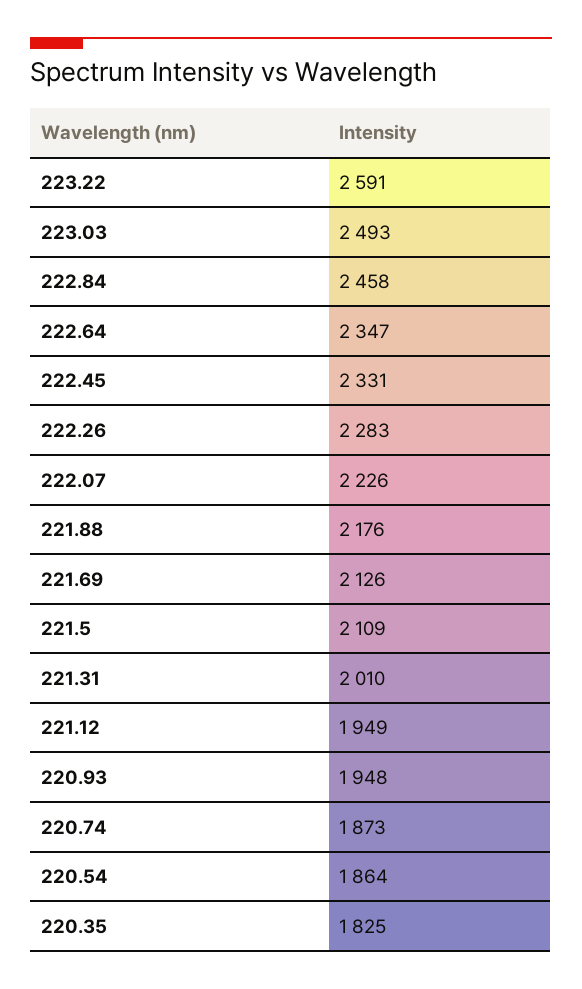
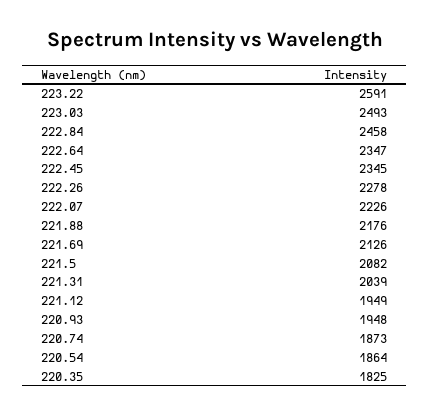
  {
    "223.22": 2591,
    "223.03": 2493,
    "222.84": 2458,
    "222.64": 2347,
-   "222.45": 2331,
+   "222.45": 2345,
-   "222.26": 2283,
+   "222.26": 2278,
    "222.07": 2226,
    "221.88": 2176,
    "221.69": 2126,
-   "221.5": 2109,
+   "221.5": 2082,
-   "221.31": 2010,
+   "221.31": 2039,
    "221.12": 1949,
    "220.93": 1948,
    "220.74": 1873,
    "220.54": 1864,
    "220.35": 1825
  }

